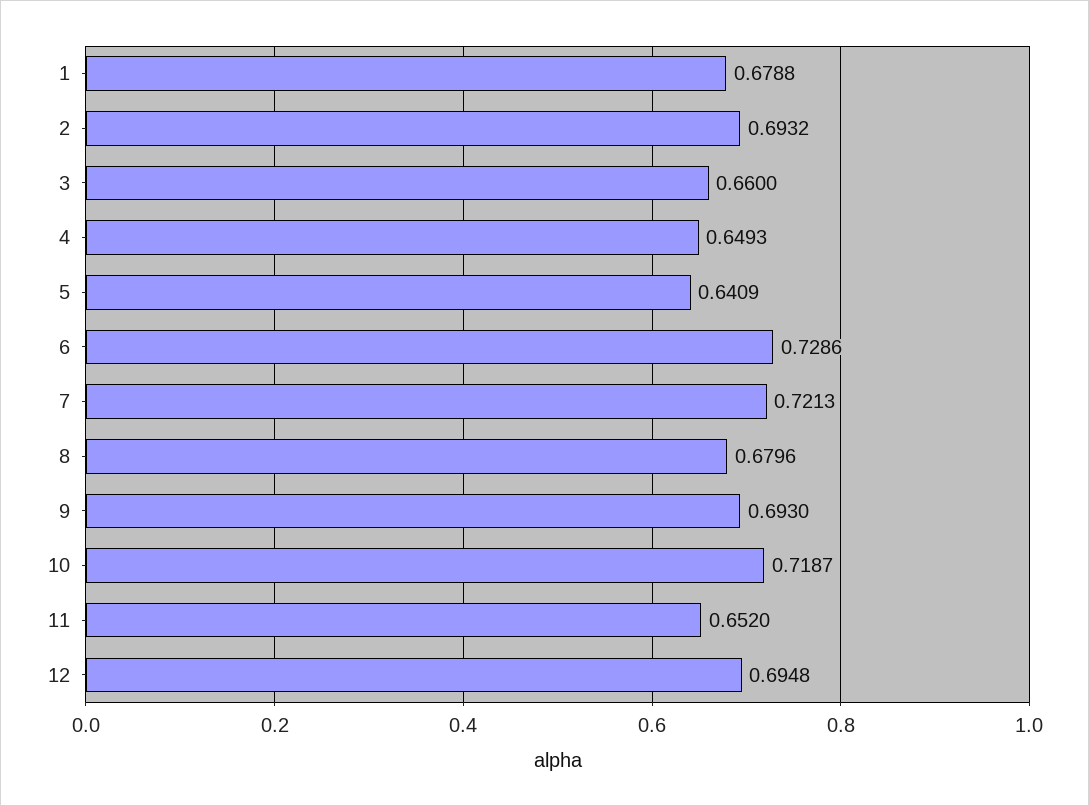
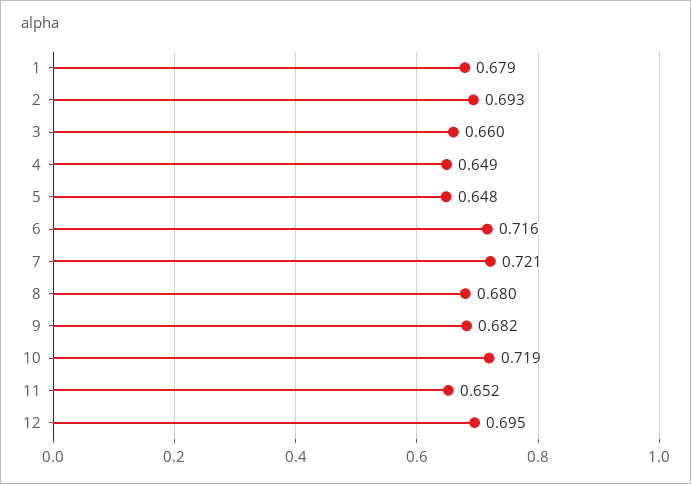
  {
    "1": 0.6788,
    "2": 0.6932,
    "3": 0.66,
    "4": 0.6493,
-   "5": 0.6409,
+   "5": 0.648,
-   "6": 0.7286,
+   "6": 0.716,
    "7": 0.7213,
    "8": 0.6796,
-   "9": 0.693,
+   "9": 0.682,
    "10": 0.7187,
    "11": 0.652,
    "12": 0.6948
  }

